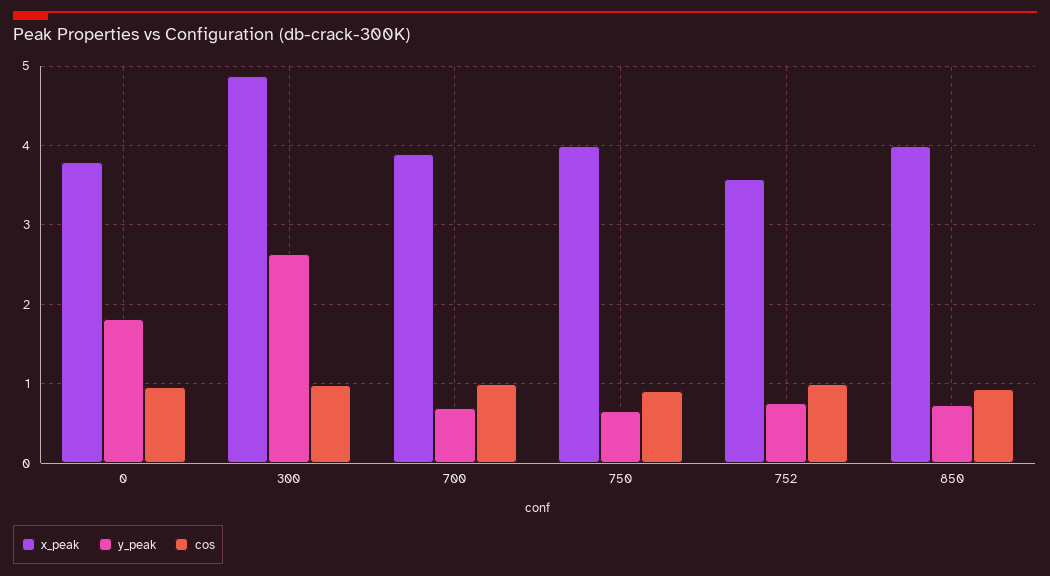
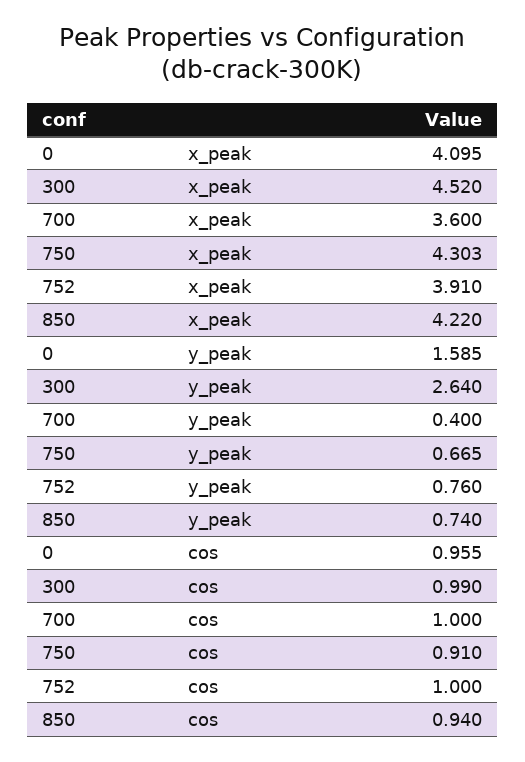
  {
    "x_peak": {
-     "0": 3.8,
+     "0": 4.095,
-     "300": 4.9,
+     "300": 4.52,
-     "700": 3.9,
+     "700": 3.6,
-     "750": 4,
+     "750": 4.303,
-     "752": 3.6,
+     "752": 3.91,
-     "850": 4
+     "850": 4.22
    },
    "y_peak": {
-     "0": 1.8,
+     "0": 1.585,
      "300": 2.64,
-     "700": 0.7,
+     "700": 0.4,
      "750": 0.665,
      "752": 0.76,
      "850": 0.74
    },
    "cos": {
      "0": 0.955,
      "300": 0.99,
      "700": 1,
      "750": 0.91,
      "752": 1,
      "850": 0.94
    }
  }

